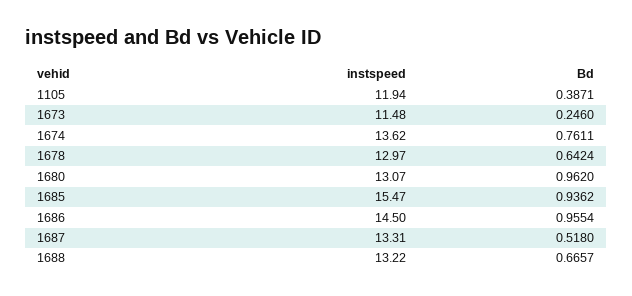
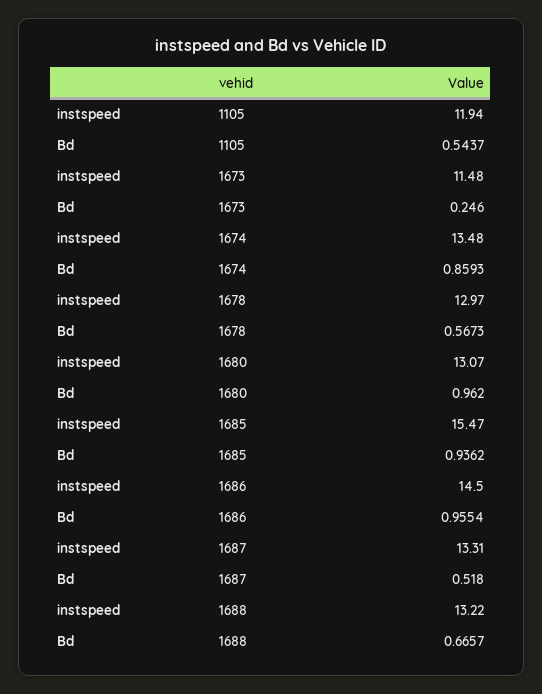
  {
    "instspeed": {
      "1105": 11.94,
      "1673": 11.48,
-     "1674": 13.62,
+     "1674": 13.48,
      "1678": 12.97,
      "1680": 13.07,
      "1685": 15.47,
      "1686": 14.5,
      "1687": 13.31,
      "1688": 13.22
    },
    "Bd": {
-     "1105": 0.3871,
+     "1105": 0.5437,
      "1673": 0.246,
-     "1674": 0.7611,
+     "1674": 0.8593,
-     "1678": 0.6424,
+     "1678": 0.5673,
      "1680": 0.962,
      "1685": 0.9362,
      "1686": 0.9554,
      "1687": 0.518,
      "1688": 0.6657
    }
  }

